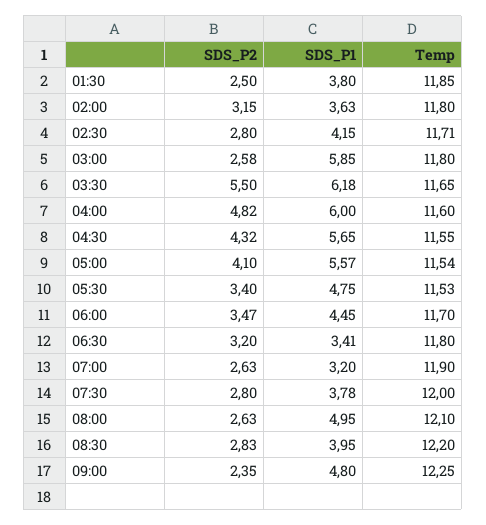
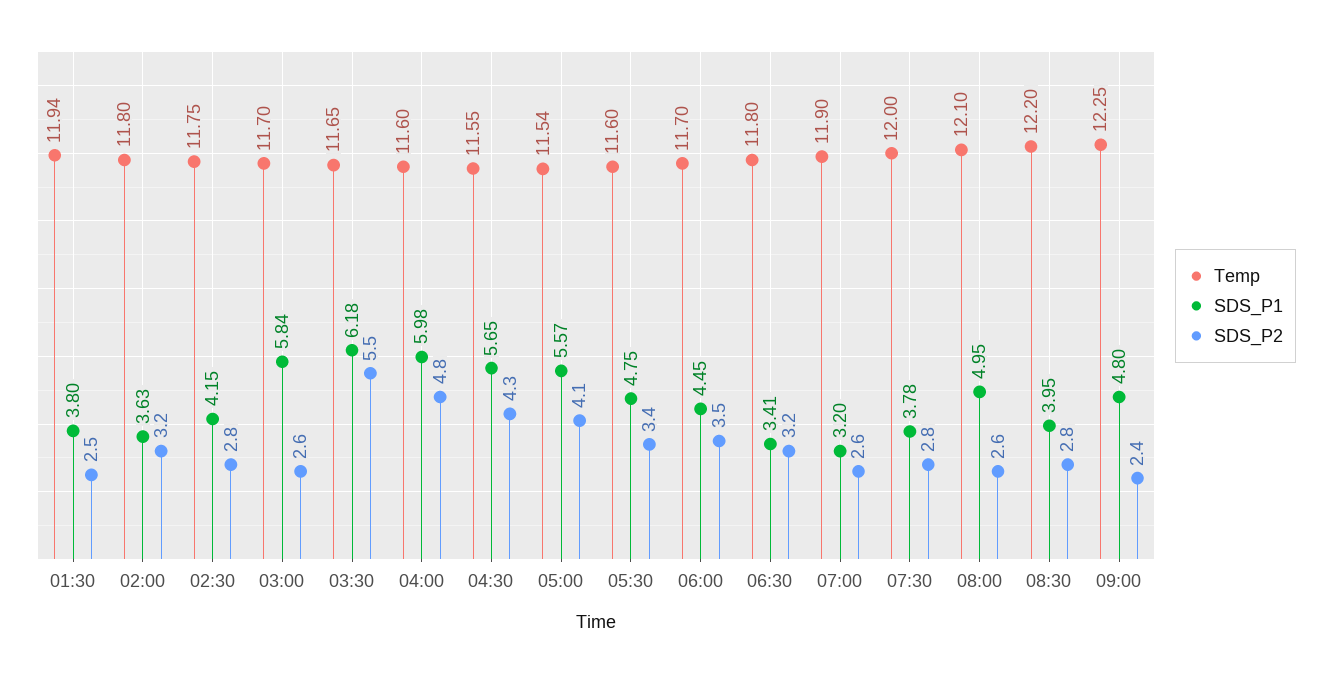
  {
    "SDS_P2": {
      "01:30": 2.5,
      "02:00": 3.15,
      "02:30": 2.8,
      "03:00": 2.58,
      "03:30": 5.5,
      "04:00": 4.82,
      "04:30": 4.32,
      "05:00": 4.1,
      "05:30": 3.4,
      "06:00": 3.47,
      "06:30": 3.2,
      "07:00": 2.63,
      "07:30": 2.8,
      "08:00": 2.63,
      "08:30": 2.83,
      "09:00": 2.35
    },
    "SDS_P1": {
      "01:30": 3.8,
      "02:00": 3.63,
      "02:30": 4.15,
-     "03:00": 5.85,
+     "03:00": 5.84,
      "03:30": 6.18,
-     "04:00": 6,
+     "04:00": 5.98,
      "04:30": 5.65,
      "05:00": 5.57,
      "05:30": 4.75,
      "06:00": 4.45,
      "06:30": 3.41,
      "07:00": 3.2,
      "07:30": 3.78,
      "08:00": 4.95,
      "08:30": 3.95,
      "09:00": 4.8
    },
    "Temp": {
-     "01:30": 11.85,
+     "01:30": 11.94,
      "02:00": 11.8,
-     "02:30": 11.71,
+     "02:30": 11.75,
-     "03:00": 11.8,
+     "03:00": 11.7,
      "03:30": 11.65,
      "04:00": 11.6,
      "04:30": 11.55,
      "05:00": 11.54,
-     "05:30": 11.53,
+     "05:30": 11.6,
      "06:00": 11.7,
      "06:30": 11.8,
      "07:00": 11.9,
      "07:30": 12,
      "08:00": 12.1,
      "08:30": 12.2,
      "09:00": 12.25
    }
  }

